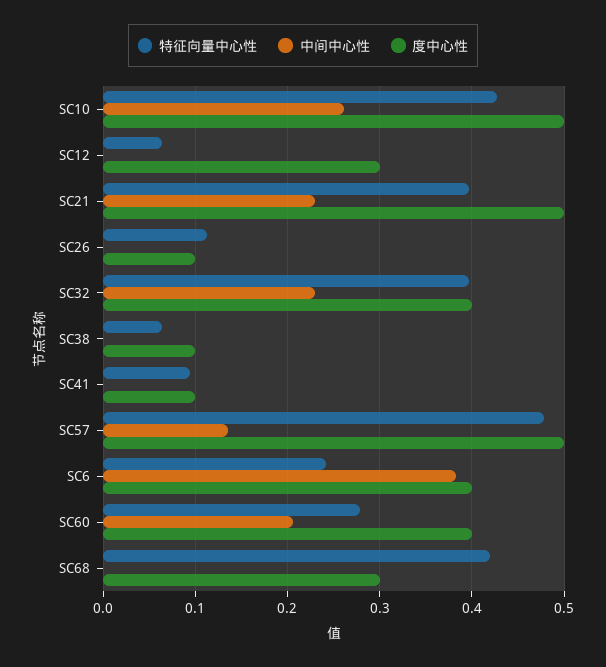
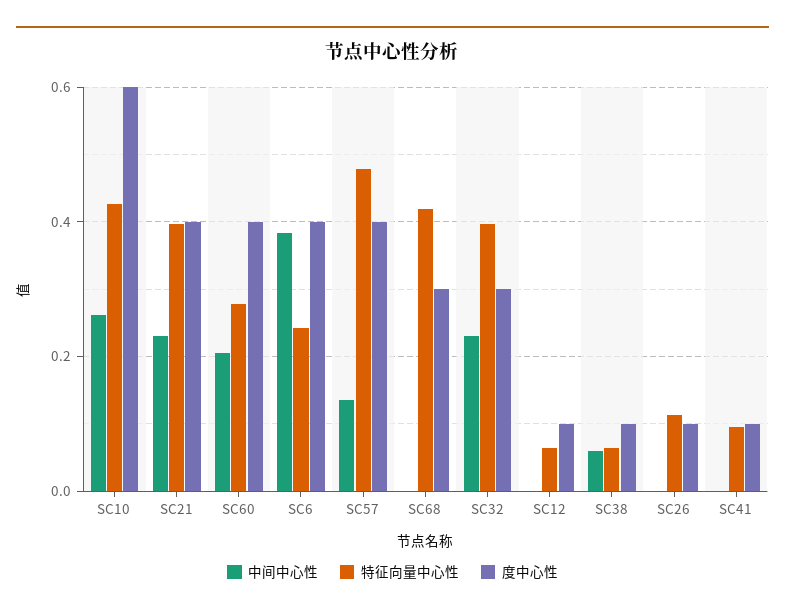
  {
    "特征向量中心性": {
      "SC10": 0.43,
      "SC12": 0.06,
      "SC21": 0.4,
      "SC26": 0.11,
      "SC32": 0.4,
      "SC38": 0.06,
      "SC41": 0.09,
      "SC57": 0.48,
      "SC6": 0.24,
      "SC60": 0.28,
      "SC68": 0.42
    },
    "中间中心性": {
      "SC10": 0.26,
      "SC12": 0,
      "SC21": 0.23,
      "SC26": 0,
      "SC32": 0.23,
-     "SC38": 0,
+     "SC38": 0.06,
      "SC41": 0,
      "SC57": 0.14,
      "SC6": 0.38,
      "SC60": 0.21,
      "SC68": 0
    },
    "度中心性": {
-     "SC10": 0.5,
+     "SC10": 0.6,
-     "SC12": 0.3,
+     "SC12": 0.1,
-     "SC21": 0.5,
+     "SC21": 0.4,
      "SC26": 0.1,
-     "SC32": 0.4,
+     "SC32": 0.3,
      "SC38": 0.1,
      "SC41": 0.1,
-     "SC57": 0.5,
+     "SC57": 0.4,
      "SC6": 0.4,
      "SC60": 0.4,
      "SC68": 0.3
    }
  }

